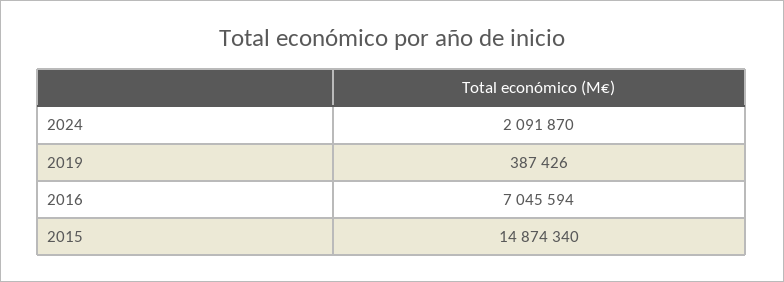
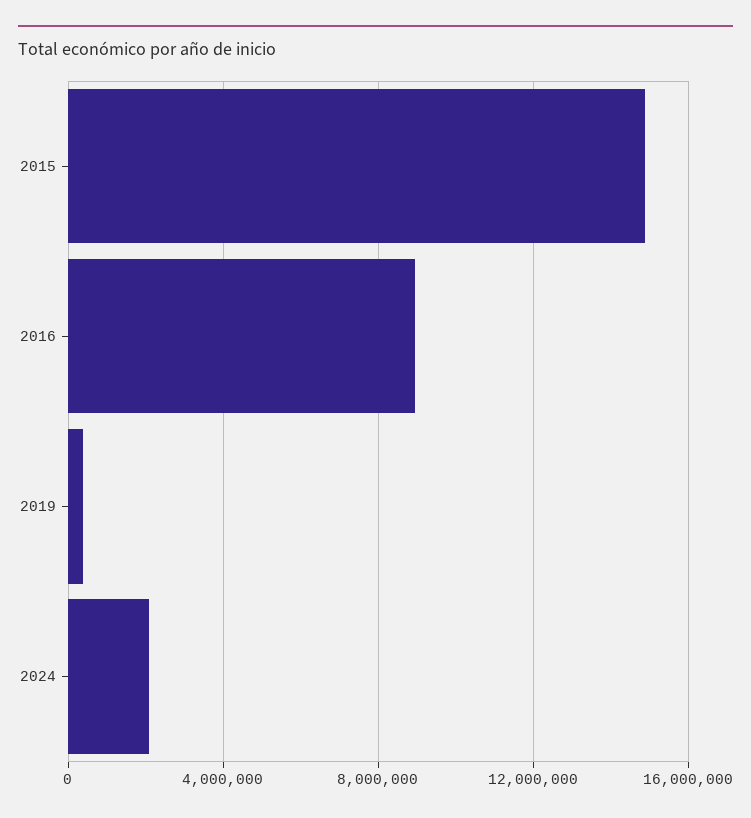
  {
    "2024": 2091870,
    "2019": 387426,
-   "2016": 7045594,
+   "2016": 9000000,
    "2015": 14874340
  }

